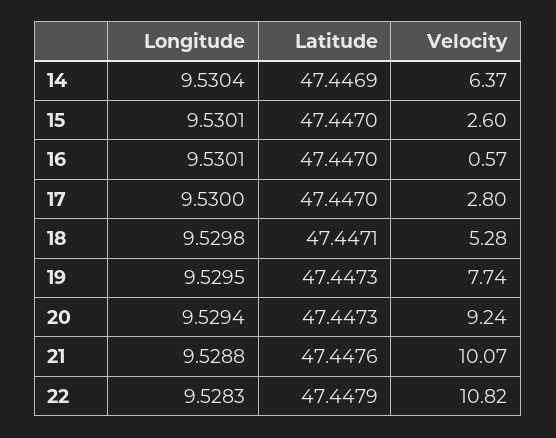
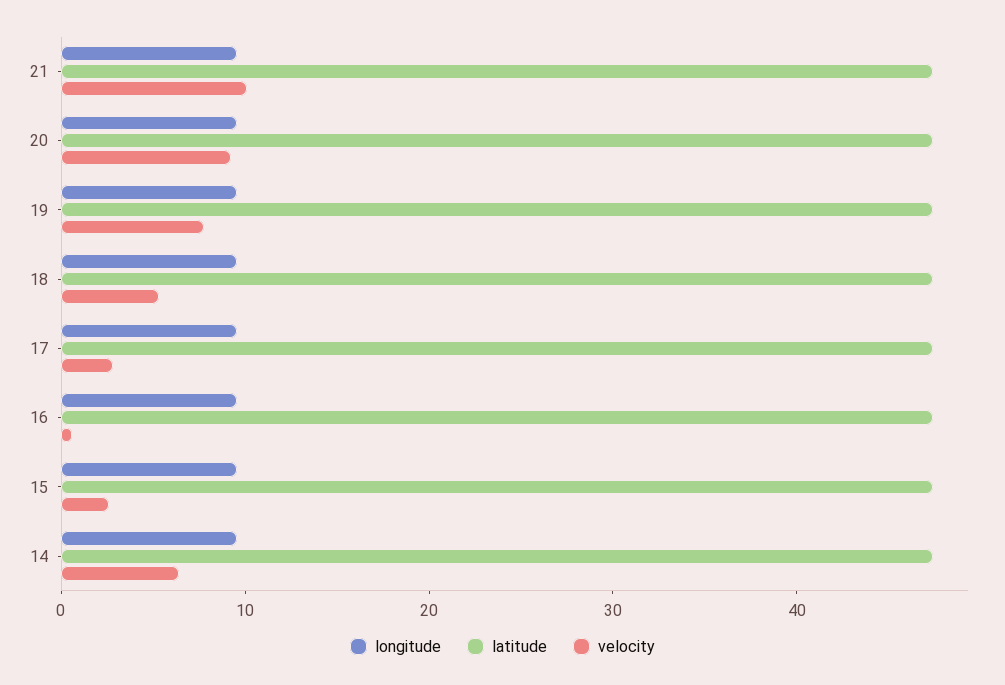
  {
    "Longitude": {
      "14": 9.5304,
      "15": 9.5301,
      "16": 9.5301,
      "17": 9.53,
      "18": 9.5298,
      "19": 9.5295,
      "20": 9.5294,
-     "21": 9.5288,
+     "21": 9.5288
-     "22": 9.5283
    },
    "Latitude": {
      "14": 47.4469,
      "15": 47.447,
      "16": 47.447,
      "17": 47.447,
      "18": 47.4471,
      "19": 47.4473,
      "20": 47.4473,
-     "21": 47.4476,
+     "21": 47.4476
-     "22": 47.4479
    },
    "Velocity": {
      "14": 6.37,
      "15": 2.6,
      "16": 0.57,
      "17": 2.8,
      "18": 5.28,
      "19": 7.74,
      "20": 9.24,
-     "21": 10.07,
+     "21": 10.07
-     "22": 10.82
    }
  }

